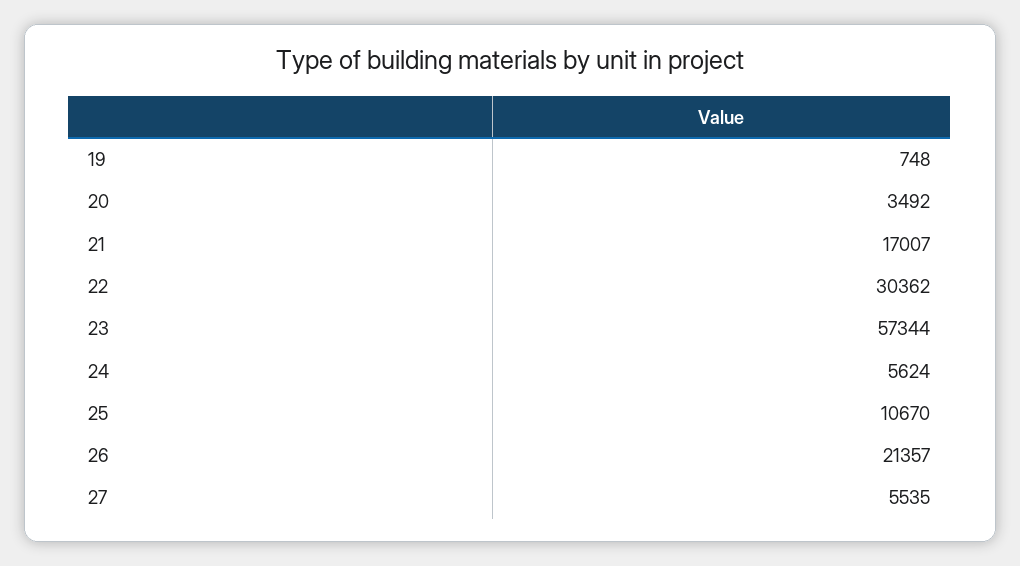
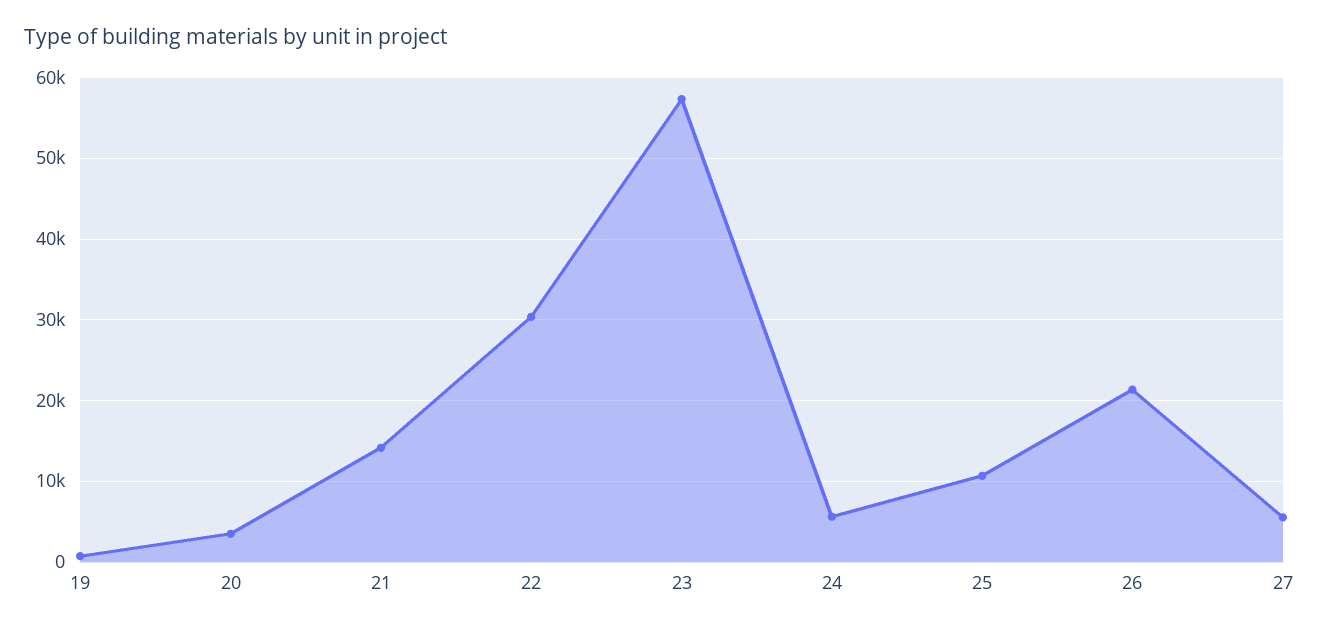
  {
    "19": 748,
    "20": 3492,
-   "21": 17007,
+   "21": 14000,
    "22": 30362,
    "23": 57344,
    "24": 5624,
    "25": 10670,
    "26": 21357,
    "27": 5535
  }

